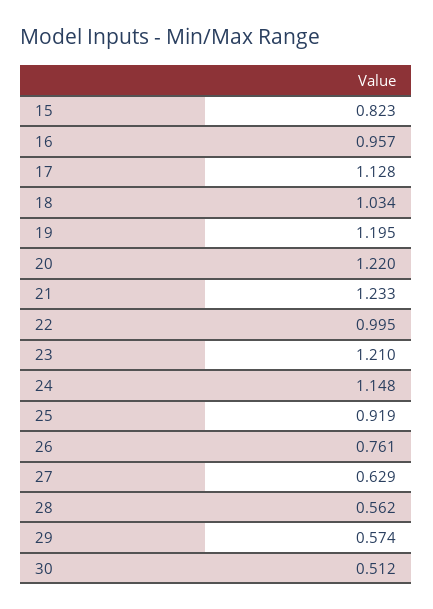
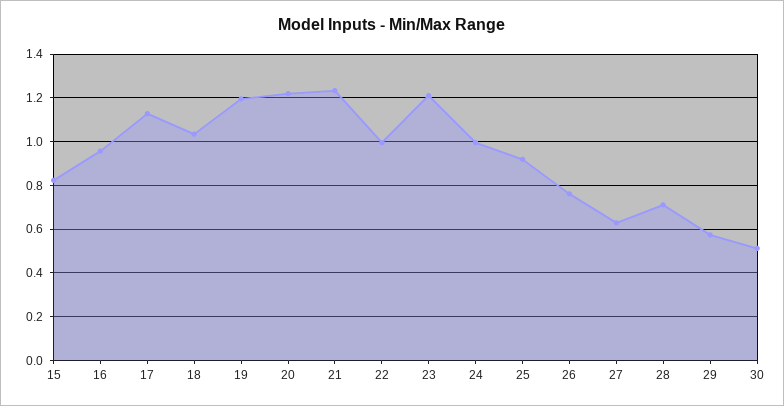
  {
    "15": 0.823,
    "16": 0.957,
    "17": 1.128,
    "18": 1.034,
    "19": 1.195,
    "20": 1.22,
    "21": 1.233,
    "22": 0.995,
    "23": 1.21,
-   "24": 1.148,
+   "24": 1,
    "25": 0.919,
    "26": 0.761,
    "27": 0.629,
-   "28": 0.562,
+   "28": 0.7,
    "29": 0.574,
    "30": 0.512
  }

